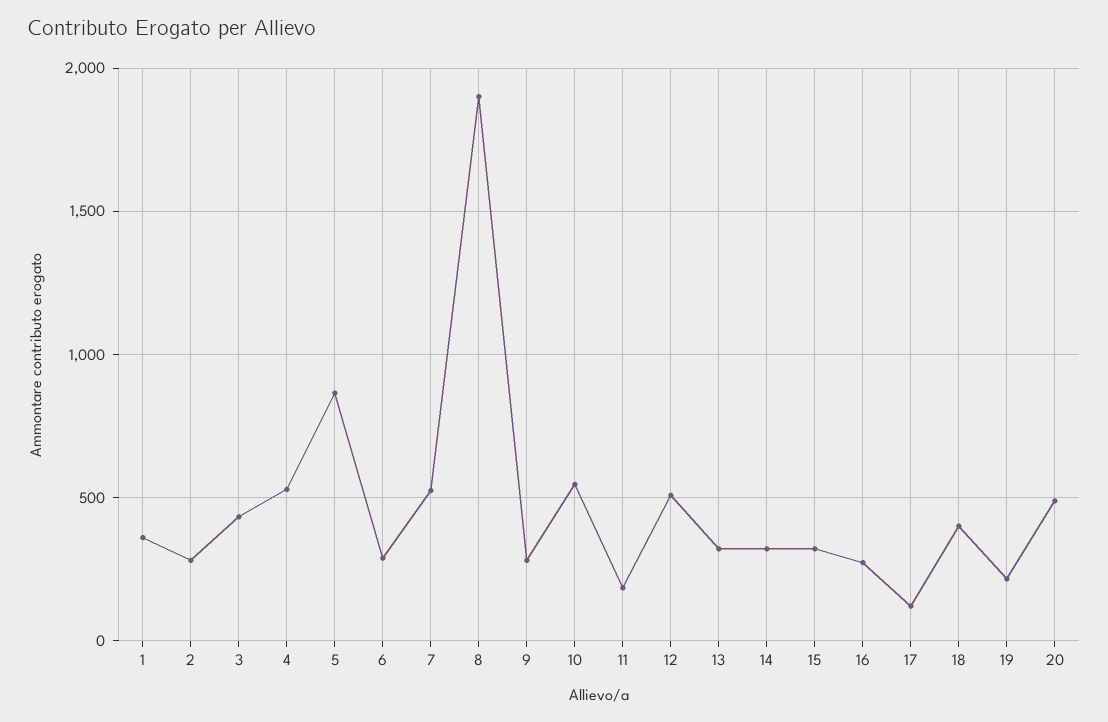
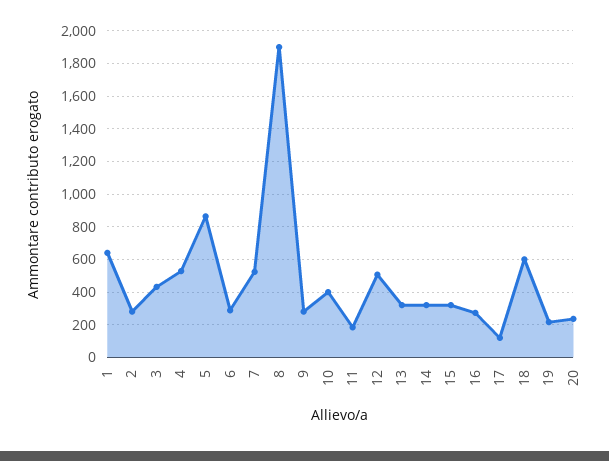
  {
-   "1": 350,
+   "1": 650,
    "2": 300,
    "3": 450,
    "4": 550,
    "5": 850,
    "6": 300,
    "7": 500,
    "8": 1900,
    "9": 300,
-   "10": 550,
+   "10": 400,
    "11": 200,
    "12": 500,
    "13": 300,
    "14": 300,
    "15": 300,
    "16": 250,
    "17": 100,
-   "18": 400,
+   "18": 600,
    "19": 200,
-   "20": 500
+   "20": 250
  }

